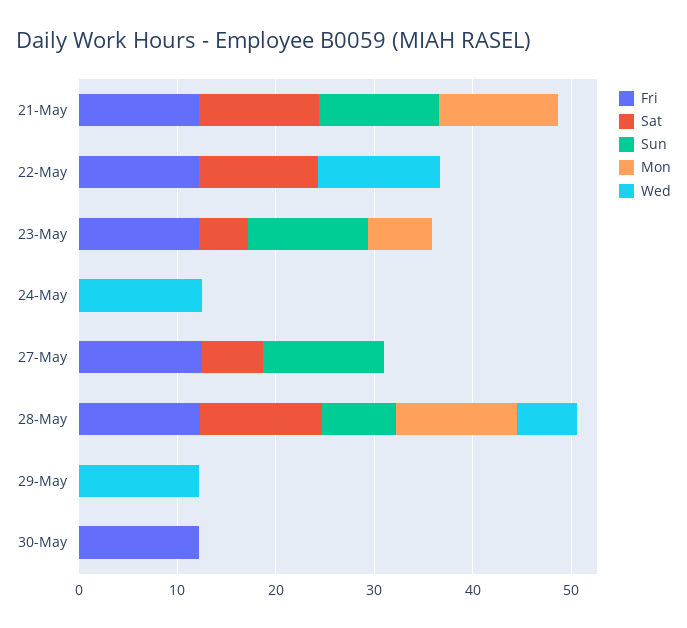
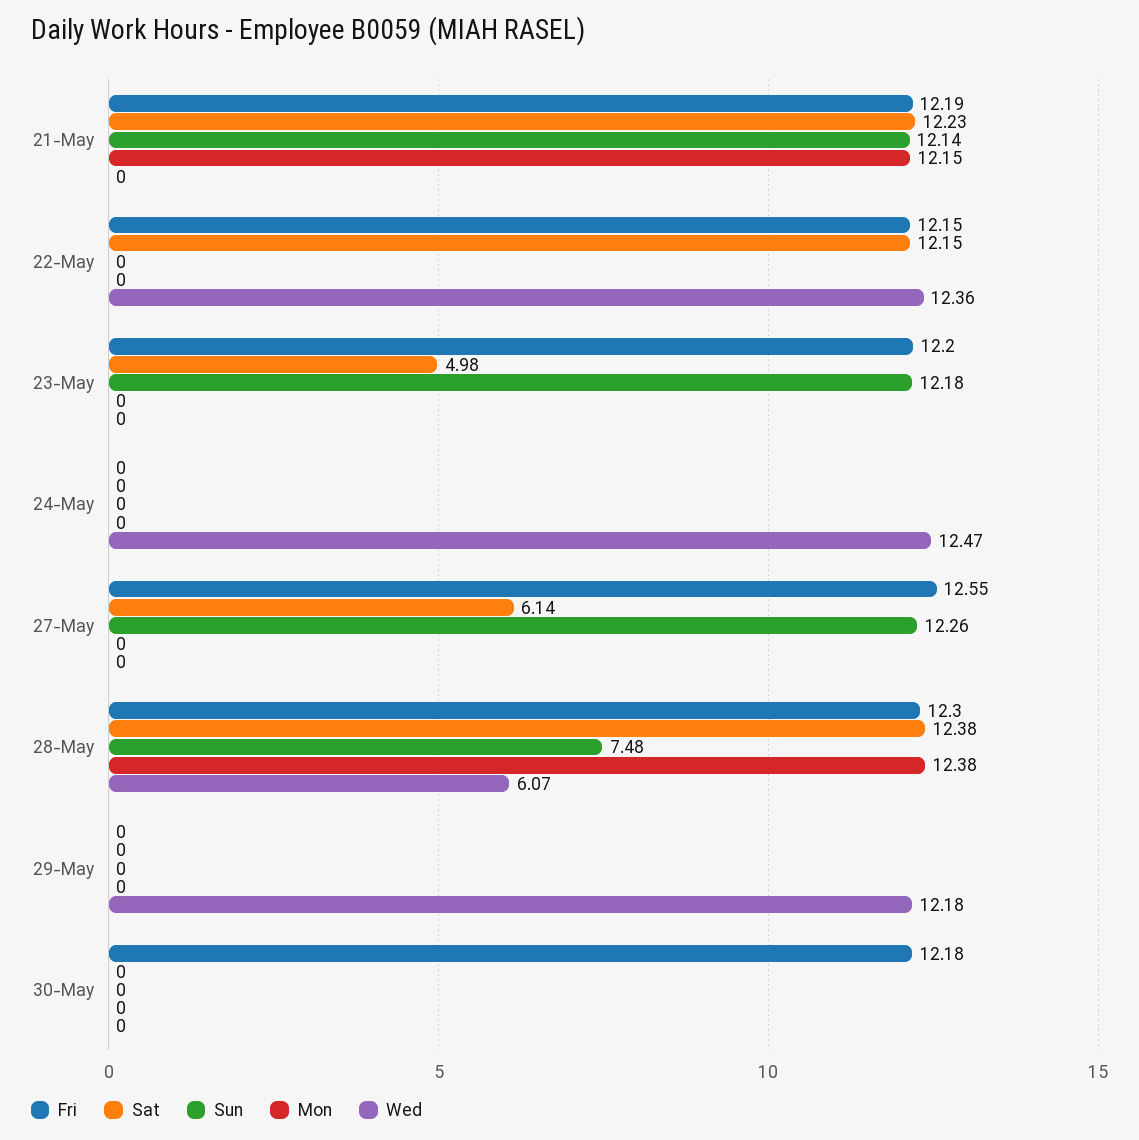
  {
    "Fri": {
      "21-May": 12.19,
      "22-May": 12.15,
      "23-May": 12.2,
      "24-May": 0,
      "27-May": 12.55,
      "28-May": 12.3,
      "29-May": 0,
      "30-May": 12.18
    },
    "Sat": {
      "21-May": 12.23,
      "22-May": 12.15,
      "23-May": 4.98,
      "24-May": 0,
      "27-May": 6.14,
      "28-May": 12.38,
      "29-May": 0,
      "30-May": 0
    },
    "Sun": {
      "21-May": 12.14,
      "22-May": 0,
      "23-May": 12.18,
      "24-May": 0,
      "27-May": 12.26,
      "28-May": 7.48,
      "29-May": 0,
      "30-May": 0
    },
    "Mon": {
      "21-May": 12.15,
      "22-May": 0,
-     "23-May": 6,
+     "23-May": 0,
      "24-May": 0,
      "27-May": 0,
      "28-May": 12.38,
      "29-May": 0,
      "30-May": 0
    },
    "Wed": {
      "21-May": 0,
      "22-May": 12.36,
      "23-May": 0,
      "24-May": 12.47,
      "27-May": 0,
      "28-May": 6.07,
      "29-May": 12.18,
      "30-May": 0
    }
  }

